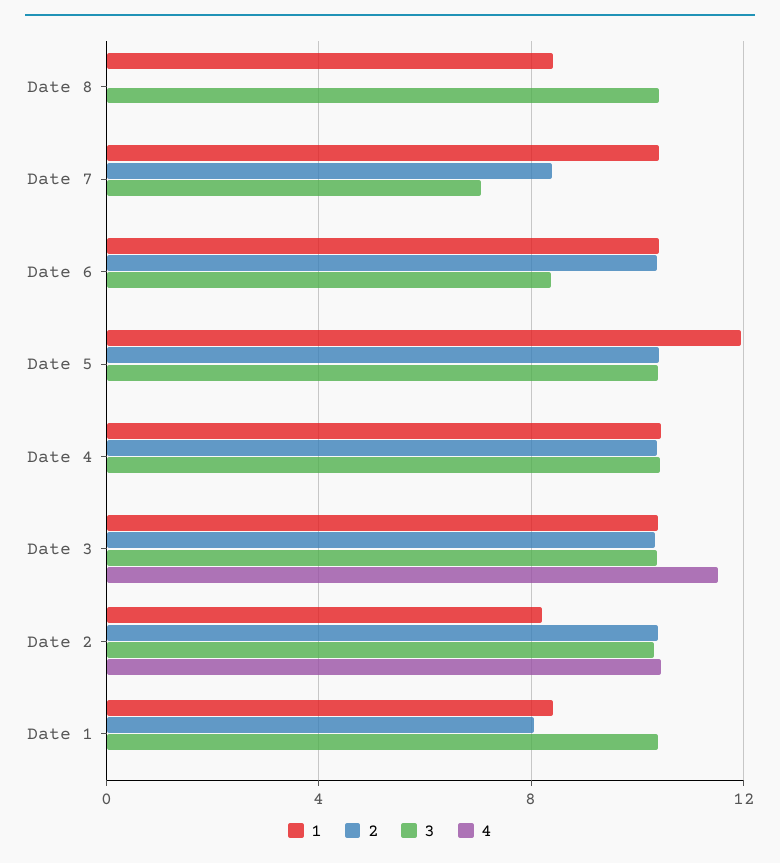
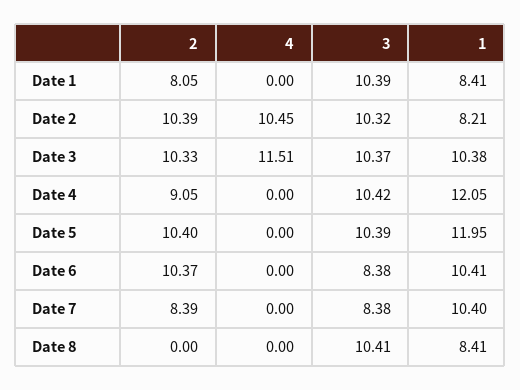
  {
    "1": {
      "Date 8": 8.41,
      "Date 7": 10.4,
      "Date 6": 10.41,
      "Date 5": 11.95,
-     "Date 4": 10.5,
+     "Date 4": 12.05,
      "Date 3": 10.38,
      "Date 2": 8.21,
      "Date 1": 8.41
    },
    "2": {
      "Date 8": 0,
      "Date 7": 8.39,
      "Date 6": 10.37,
      "Date 5": 10.4,
-     "Date 4": 10.5,
+     "Date 4": 9.05,
      "Date 3": 10.33,
      "Date 2": 10.39,
      "Date 1": 8.05
    },
    "3": {
      "Date 8": 10.41,
-     "Date 7": 7,
+     "Date 7": 8.38,
      "Date 6": 8.38,
      "Date 5": 10.39,
      "Date 4": 10.42,
      "Date 3": 10.37,
      "Date 2": 10.32,
      "Date 1": 10.39
    },
    "4": {
      "Date 8": 0,
      "Date 7": 0,
      "Date 6": 0,
      "Date 5": 0,
      "Date 4": 0,
      "Date 3": 11.51,
      "Date 2": 10.45,
      "Date 1": 0
    }
  }

